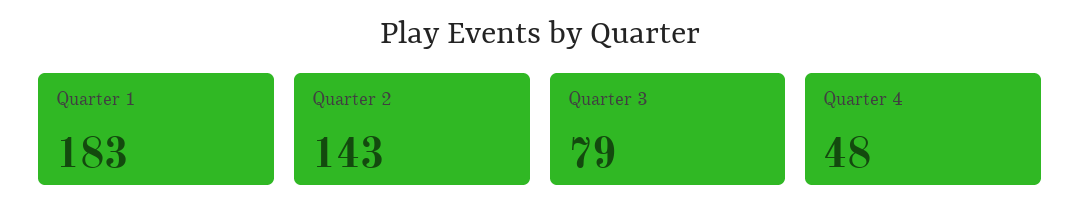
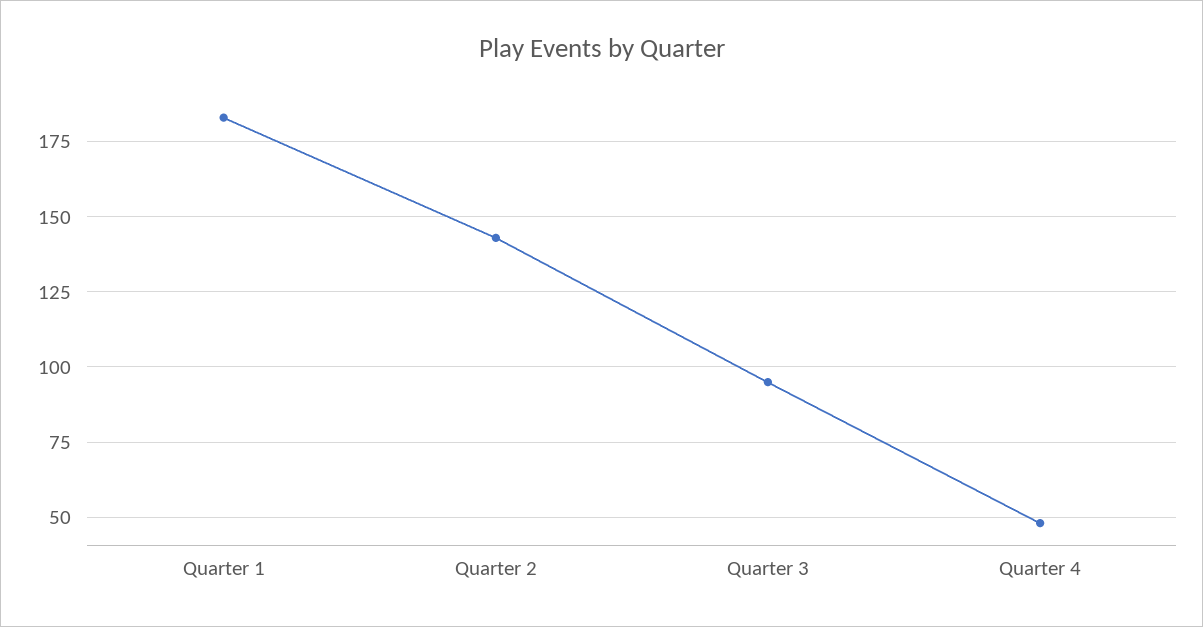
  {
    "Quarter 1": 183,
    "Quarter 2": 143,
-   "Quarter 3": 79,
+   "Quarter 3": 95,
    "Quarter 4": 48
  }

